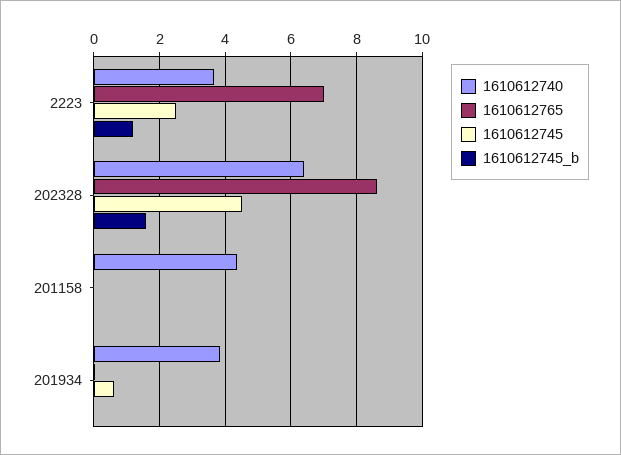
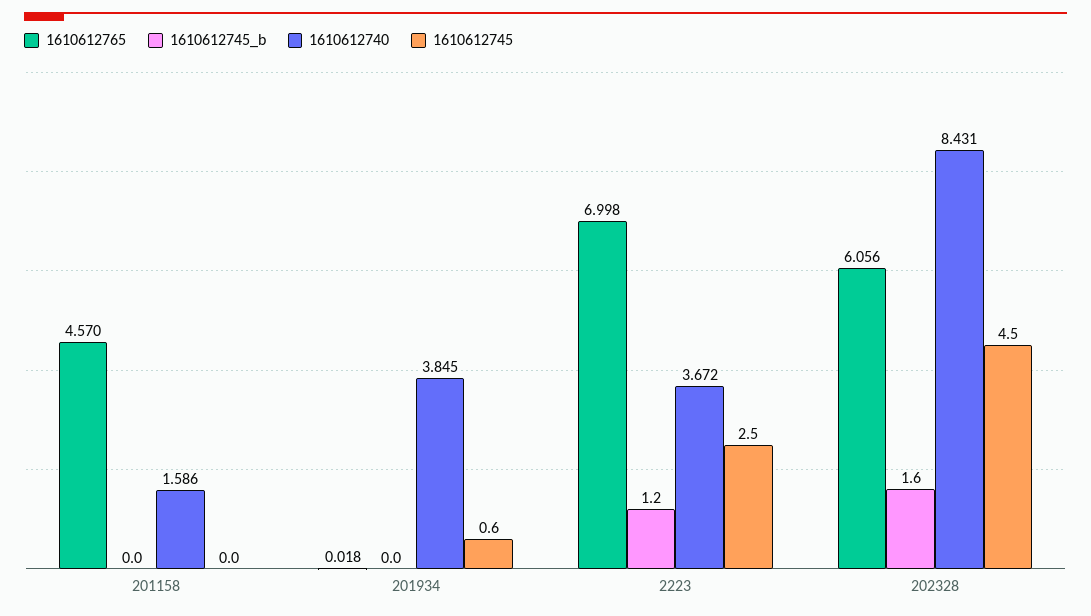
  {
    "1610612740": {
      "2223": 3.672,
-     "202328": 6.4,
+     "202328": 8.431,
-     "201158": 4.4,
+     "201158": 1.586,
      "201934": 3.845
    },
    "1610612765": {
      "2223": 6.998,
-     "202328": 8.6,
+     "202328": 6.056,
-     "201158": 0,
+     "201158": 4.57,
      "201934": 0.018
    },
    "1610612745": {
      "2223": 2.5,
      "202328": 4.5,
      "201158": 0,
      "201934": 0.6
    },
    "1610612745_b": {
      "2223": 1.2,
      "202328": 1.6,
      "201158": 0,
      "201934": 0
    }
  }

